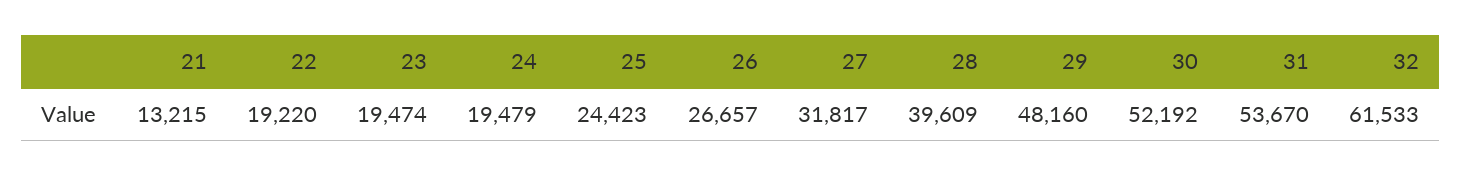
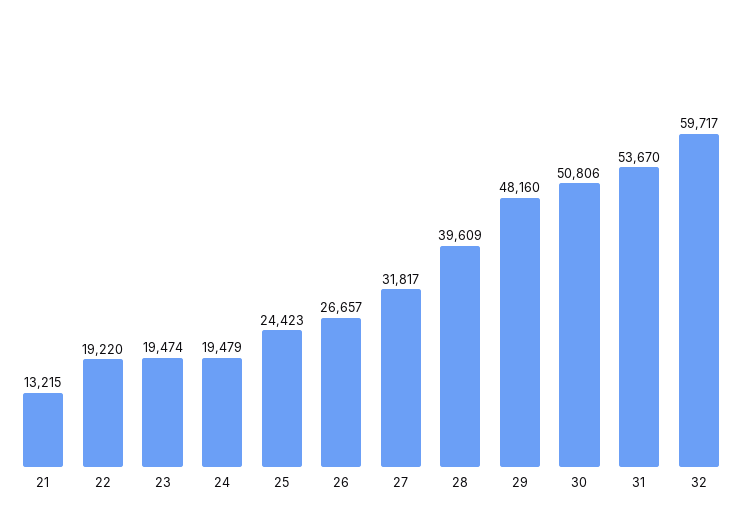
  {
    "21": 13215,
    "22": 19220,
    "23": 19474,
    "24": 19479,
    "25": 24423,
    "26": 26657,
    "27": 31817,
    "28": 39609,
    "29": 48160,
-   "30": 52192,
+   "30": 50806,
    "31": 53670,
-   "32": 61533
+   "32": 59717
  }

